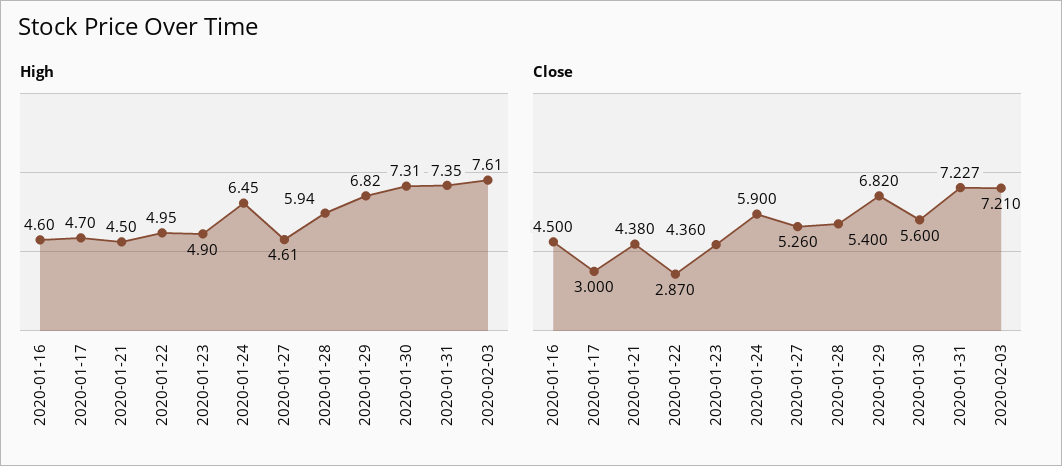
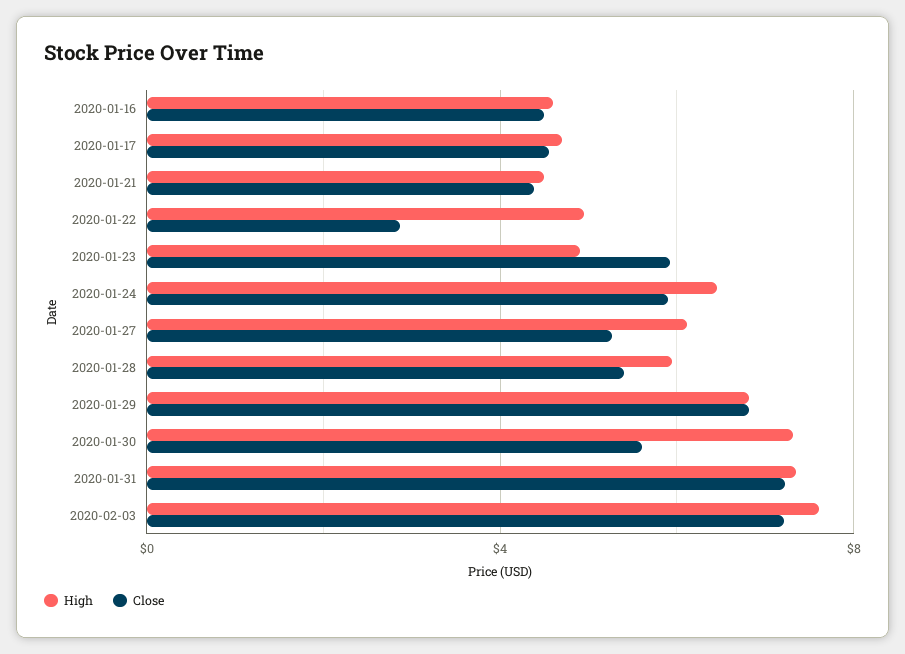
  {
    "High": {
      "2020-01-16": 4.6,
      "2020-01-17": 4.7,
      "2020-01-21": 4.5,
      "2020-01-22": 4.95,
      "2020-01-23": 4.9,
      "2020-01-24": 6.45,
-     "2020-01-27": 4.61,
+     "2020-01-27": 6,
      "2020-01-28": 5.94,
      "2020-01-29": 6.82,
      "2020-01-30": 7.31,
      "2020-01-31": 7.35,
      "2020-02-03": 7.61
    },
    "Close": {
      "2020-01-16": 4.5,
-     "2020-01-17": 3,
+     "2020-01-17": 4.5,
      "2020-01-21": 4.38,
      "2020-01-22": 2.87,
-     "2020-01-23": 4.36,
+     "2020-01-23": 6,
      "2020-01-24": 5.9,
      "2020-01-27": 5.26,
      "2020-01-28": 5.4,
      "2020-01-29": 6.82,
      "2020-01-30": 5.6,
      "2020-01-31": 7.227,
      "2020-02-03": 7.21
    }
  }

